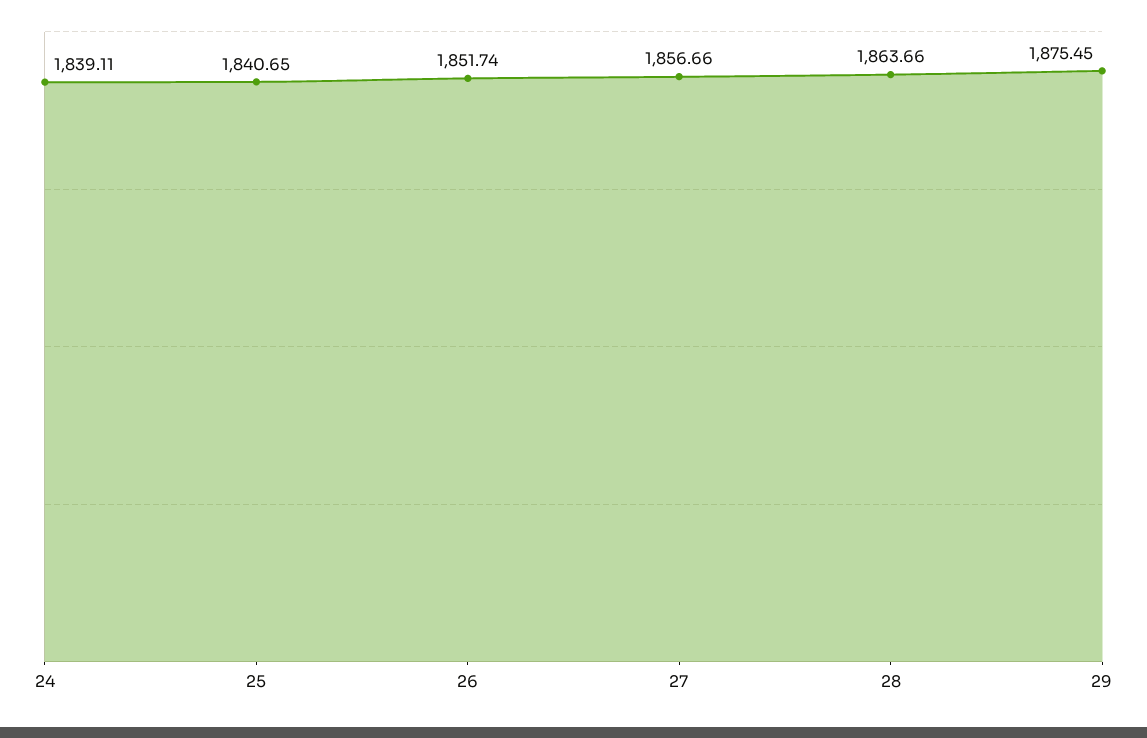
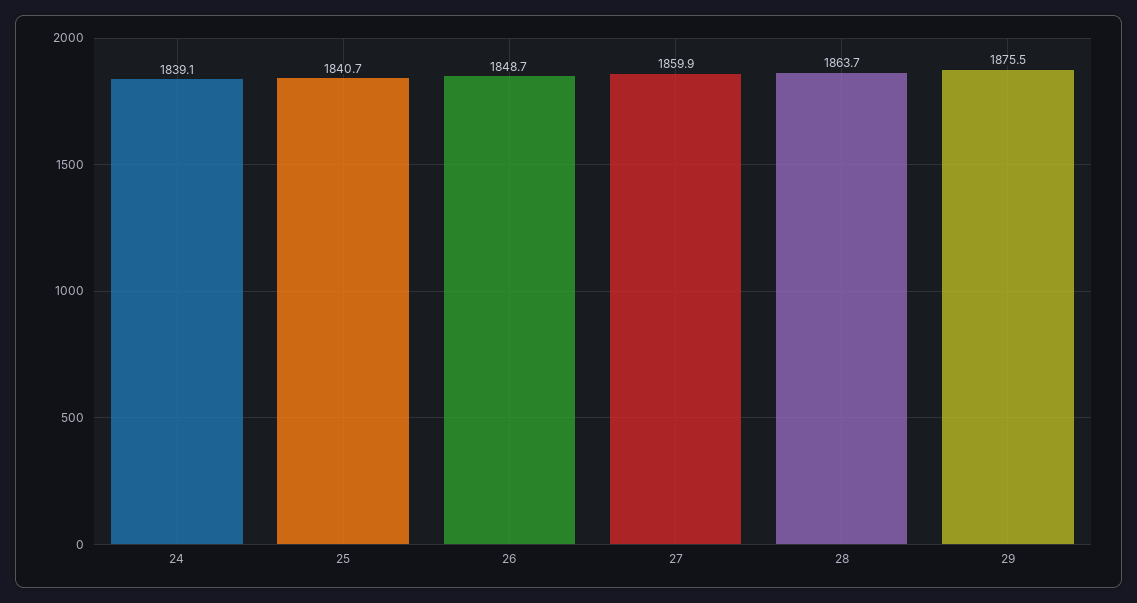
  {
    "24": 1839.11,
    "25": 1840.65,
-   "26": 1851.74,
+   "26": 1848.7,
-   "27": 1856.66,
+   "27": 1859.9,
    "28": 1863.66,
    "29": 1875.45
  }

